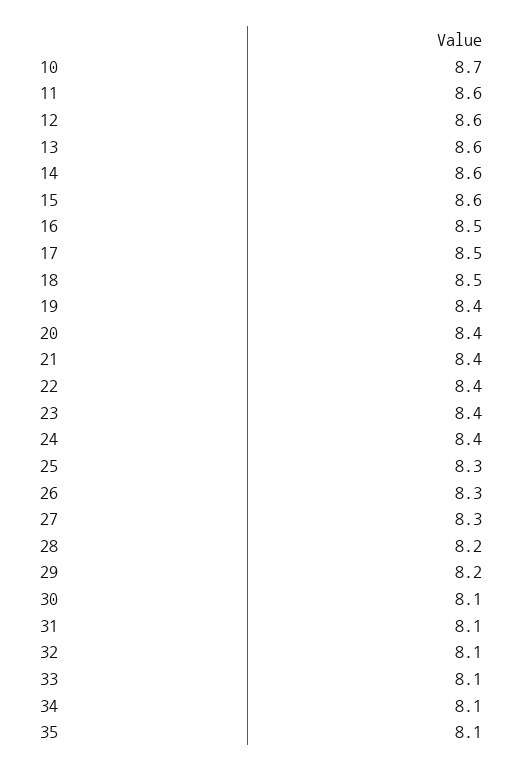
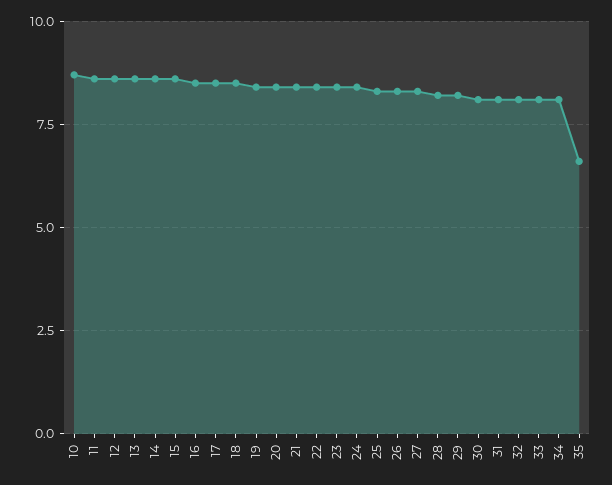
  {
    "10": 8.7,
    "11": 8.6,
    "12": 8.6,
    "13": 8.6,
    "14": 8.6,
    "15": 8.6,
    "16": 8.5,
    "17": 8.5,
    "18": 8.5,
    "19": 8.4,
    "20": 8.4,
    "21": 8.4,
    "22": 8.4,
    "23": 8.4,
    "24": 8.4,
    "25": 8.3,
    "26": 8.3,
    "27": 8.3,
    "28": 8.2,
    "29": 8.2,
    "30": 8.1,
    "31": 8.1,
    "32": 8.1,
    "33": 8.1,
    "34": 8.1,
-   "35": 8.1
+   "35": 6.5
  }

